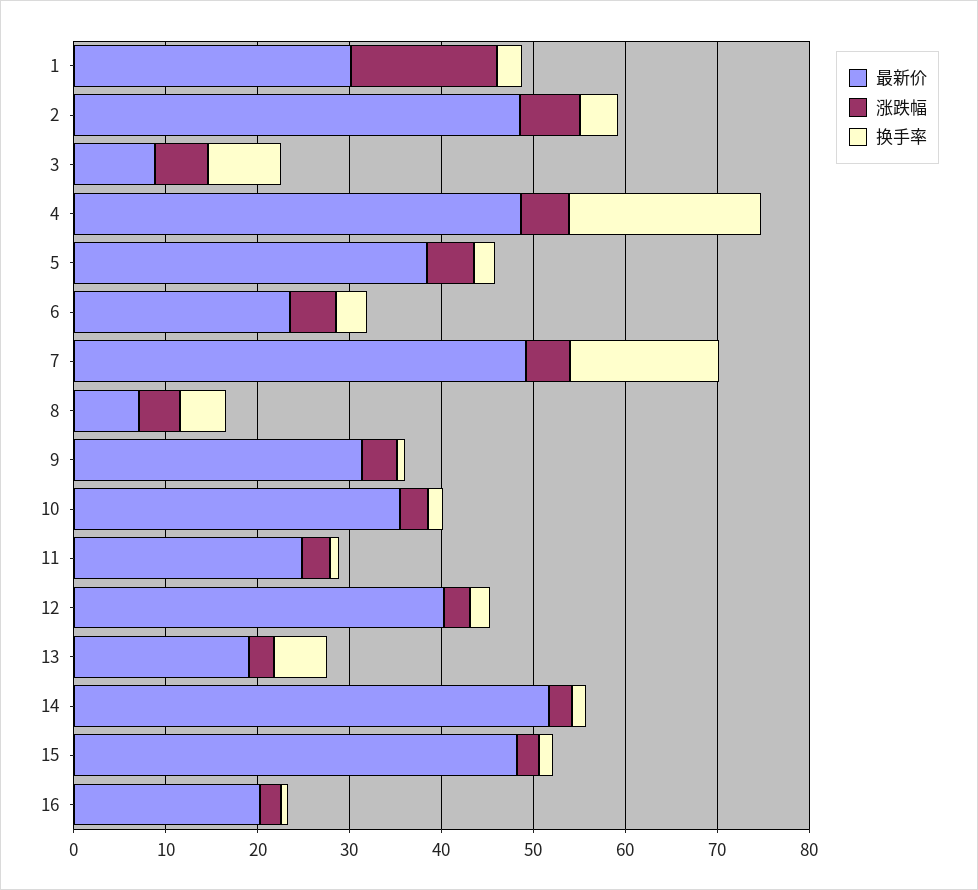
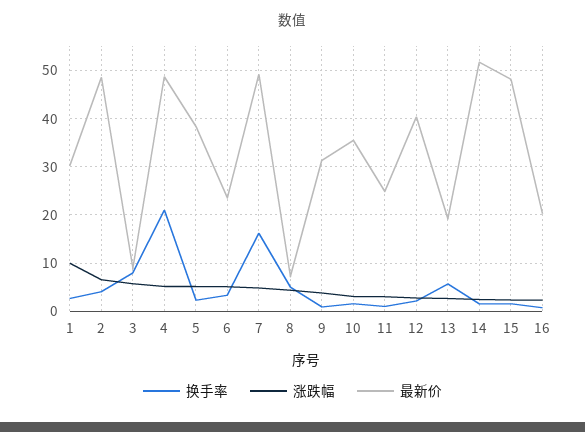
  {
    "最新价": {
      "1": 30,
      "2": 48,
      "3": 8,
      "4": 48,
      "5": 38,
      "6": 24,
      "7": 50,
      "8": 8,
      "9": 32,
      "10": 36,
      "11": 24,
      "12": 40,
      "13": 20,
      "14": 52,
      "15": 48,
      "16": 20
    },
    "涨跌幅": {
-     "1": 16,
+     "1": 10,
      "2": 6,
      "3": 6,
      "4": 6,
      "5": 6,
      "6": 6,
      "7": 4,
      "8": 4,
      "9": 4,
      "10": 4,
      "11": 4,
      "12": 2,
      "13": 2,
      "14": 2,
      "15": 2,
      "16": 2
    },
    "换手率": {
      "1": 2,
      "2": 4,
      "3": 8,
      "4": 20,
      "5": 2,
      "6": 4,
      "7": 16,
      "8": 4,
      "9": 0,
      "10": 2,
      "11": 0,
      "12": 2,
      "13": 6,
      "14": 2,
      "15": 2,
      "16": 0
    }
  }

